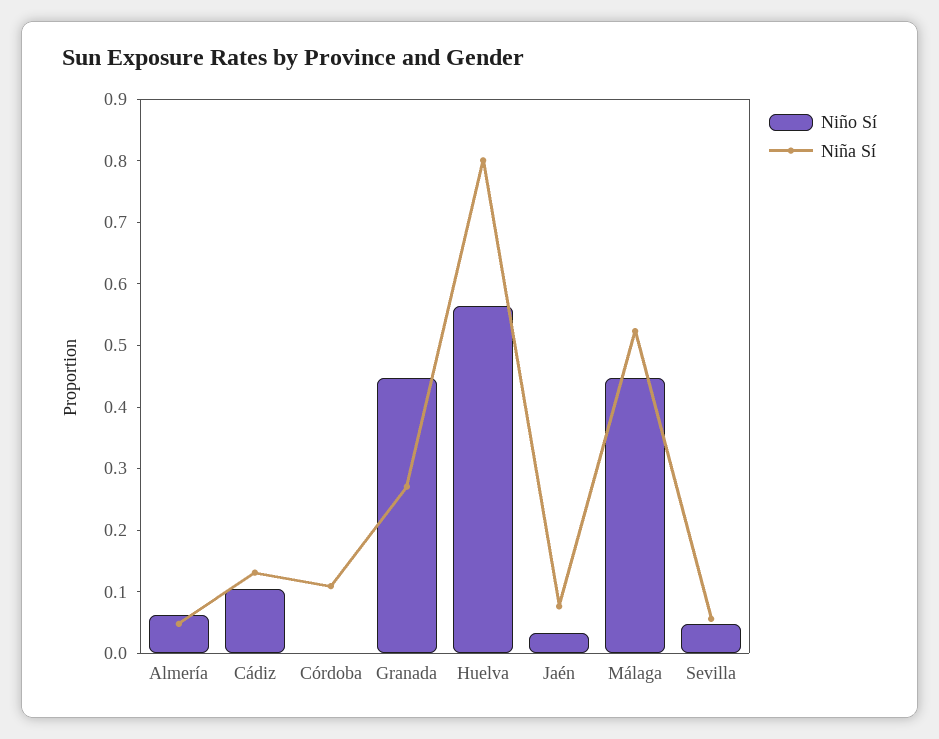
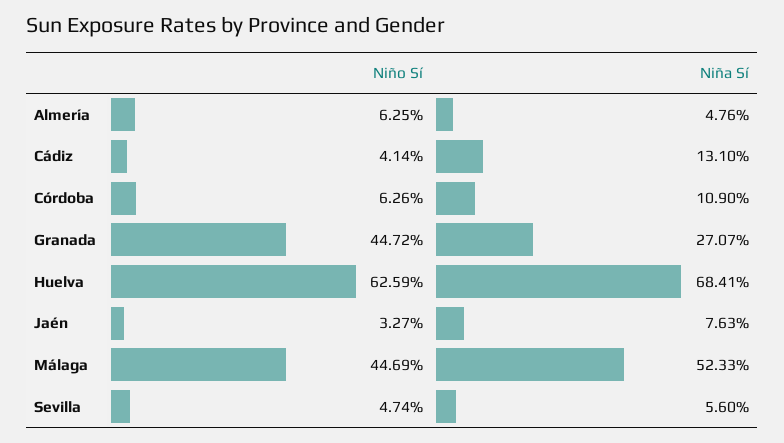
  {
    "Niño Sí": {
      "Almería": 0.0625,
-     "Cádiz": 0.1,
+     "Cádiz": 0.0414,
-     "Córdoba": 0,
+     "Córdoba": 0.0626,
      "Granada": 0.4472,
-     "Huelva": 0.56,
+     "Huelva": 0.6259,
      "Jaén": 0.0327,
      "Málaga": 0.4469,
      "Sevilla": 0.0474
    },
    "Niña Sí": {
      "Almería": 0.0476,
      "Cádiz": 0.131,
      "Córdoba": 0.109,
      "Granada": 0.2707,
-     "Huelva": 0.8,
+     "Huelva": 0.6841,
      "Jaén": 0.0763,
      "Málaga": 0.5233,
      "Sevilla": 0.056
    }
  }

